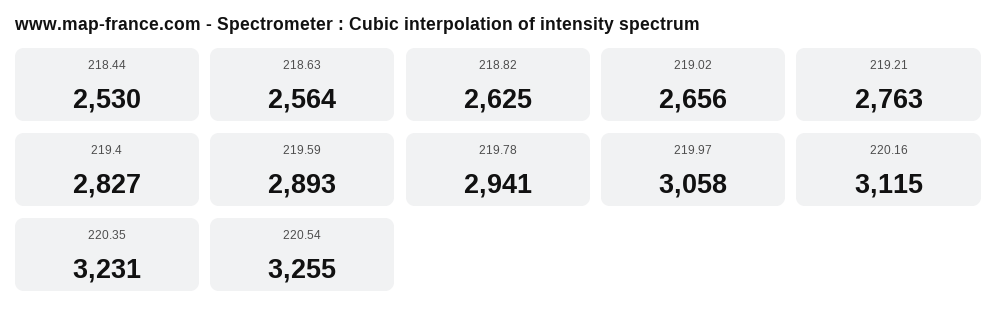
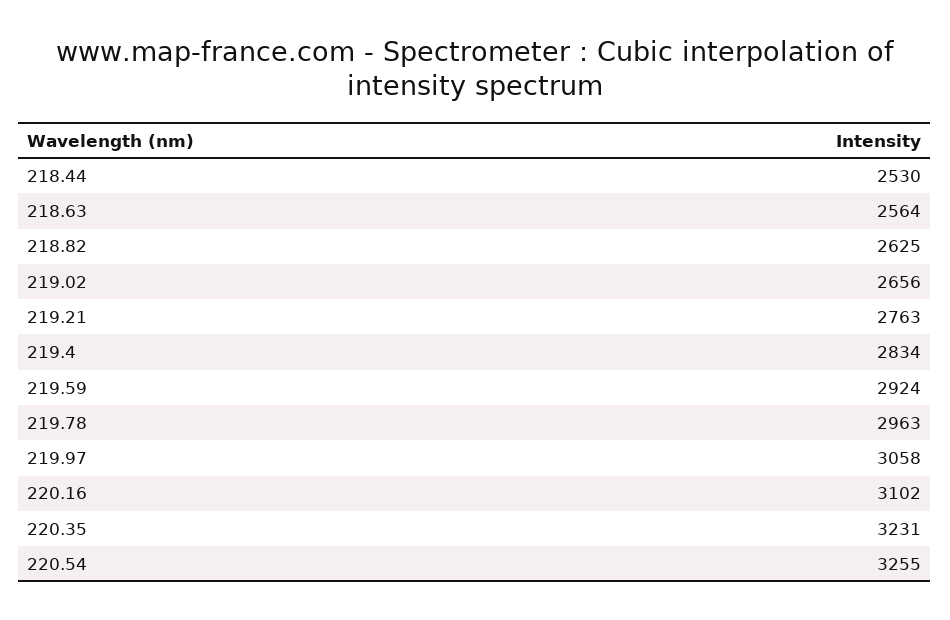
  {
    "218.44": 2530,
    "218.63": 2564,
    "218.82": 2625,
    "219.02": 2656,
    "219.21": 2763,
-   "219.4": 2827,
+   "219.4": 2834,
-   "219.59": 2893,
+   "219.59": 2924,
-   "219.78": 2941,
+   "219.78": 2963,
    "219.97": 3058,
-   "220.16": 3115,
+   "220.16": 3102,
    "220.35": 3231,
    "220.54": 3255
  }

